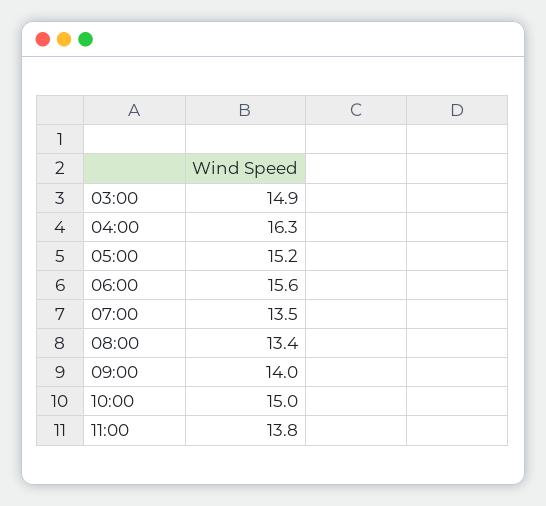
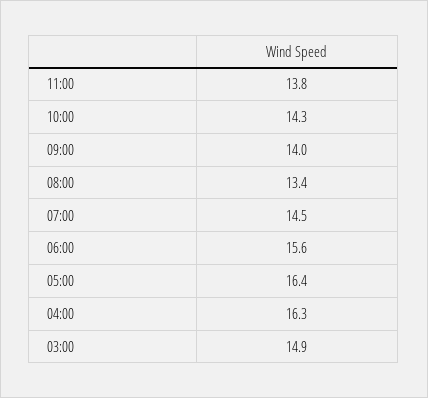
  {
    "03:00": 14.9,
    "04:00": 16.3,
-   "05:00": 15.2,
+   "05:00": 16.4,
    "06:00": 15.6,
-   "07:00": 13.5,
+   "07:00": 14.5,
    "08:00": 13.4,
    "09:00": 14,
-   "10:00": 15,
+   "10:00": 14.3,
    "11:00": 13.8
  }

